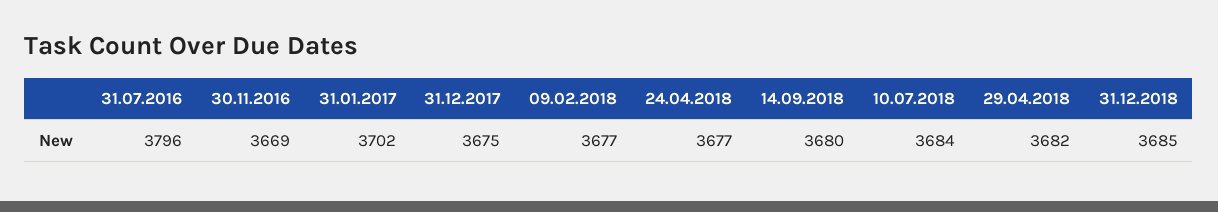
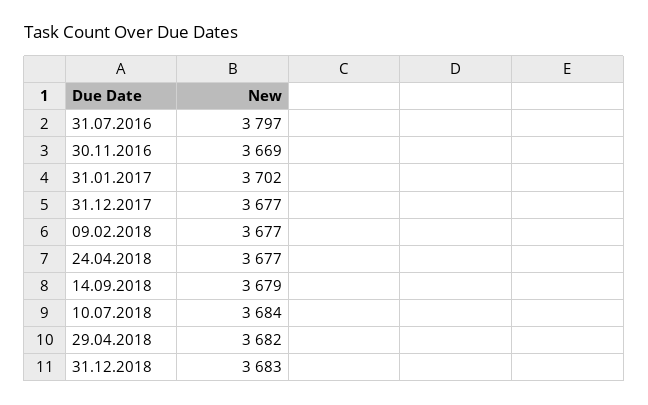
  {
-   "31.07.2016": 3796,
+   "31.07.2016": 3797,
    "30.11.2016": 3669,
    "31.01.2017": 3702,
-   "31.12.2017": 3675,
+   "31.12.2017": 3677,
    "09.02.2018": 3677,
    "24.04.2018": 3677,
-   "14.09.2018": 3680,
+   "14.09.2018": 3679,
    "10.07.2018": 3684,
    "29.04.2018": 3682,
-   "31.12.2018": 3685
+   "31.12.2018": 3683
  }

